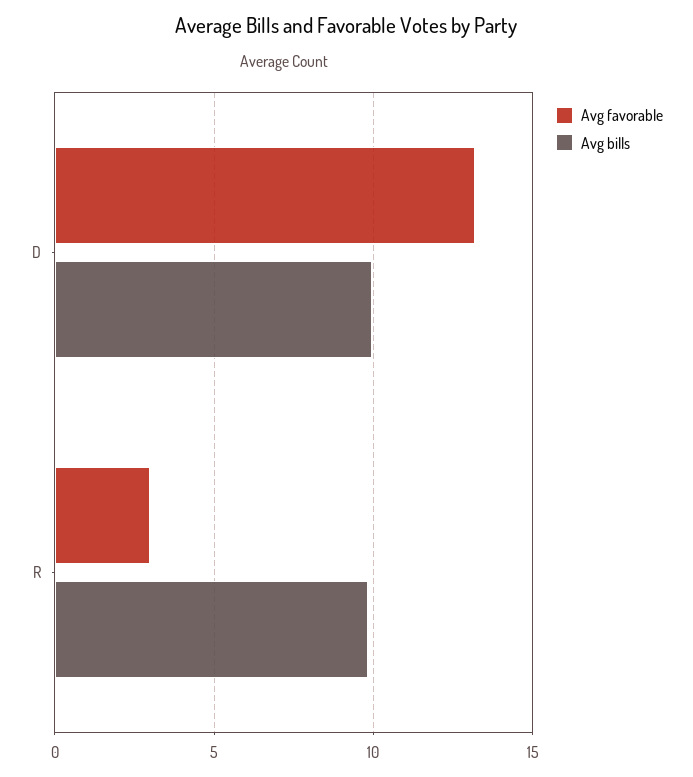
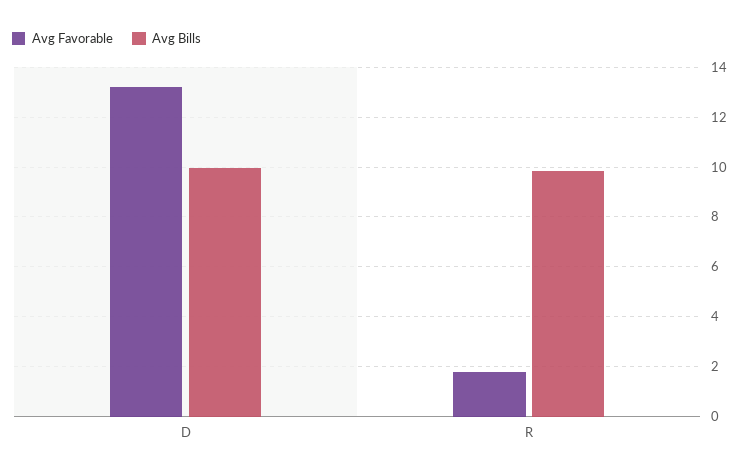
  {
    "Avg favorable": {
      "D": 13.25,
-     "R": 3
+     "R": 1.75
    },
    "Avg bills": {
      "D": 10,
      "R": 9.75
    }
  }

